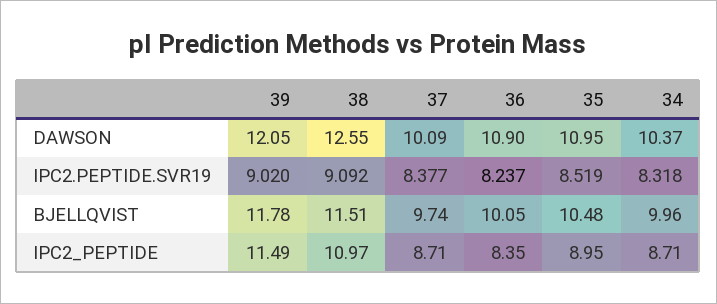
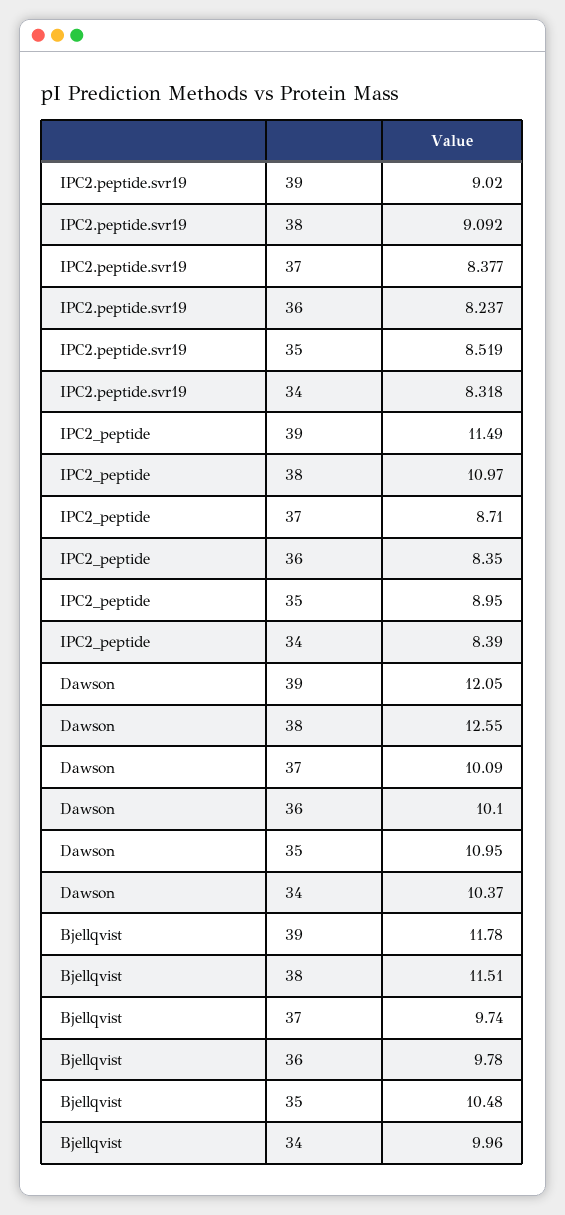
  {
    "39": {
      "DAWSON": 12.05,
      "IPC2.PEPTIDE.SVR19": 9.02,
      "BJELLQVIST": 11.78,
      "IPC2_PEPTIDE": 11.49
    },
    "38": {
      "DAWSON": 12.55,
      "IPC2.PEPTIDE.SVR19": 9.092,
      "BJELLQVIST": 11.51,
      "IPC2_PEPTIDE": 10.97
    },
    "37": {
      "DAWSON": 10.09,
      "IPC2.PEPTIDE.SVR19": 8.377,
      "BJELLQVIST": 9.74,
      "IPC2_PEPTIDE": 8.71
    },
    "36": {
-     "DAWSON": 10.9,
+     "DAWSON": 10.1,
      "IPC2.PEPTIDE.SVR19": 8.237,
-     "BJELLQVIST": 10.05,
+     "BJELLQVIST": 9.78,
      "IPC2_PEPTIDE": 8.35
    },
    "35": {
      "DAWSON": 10.95,
      "IPC2.PEPTIDE.SVR19": 8.519,
      "BJELLQVIST": 10.48,
      "IPC2_PEPTIDE": 8.95
    },
    "34": {
      "DAWSON": 10.37,
      "IPC2.PEPTIDE.SVR19": 8.318,
      "BJELLQVIST": 9.96,
-     "IPC2_PEPTIDE": 8.71
+     "IPC2_PEPTIDE": 8.39
    }
  }

